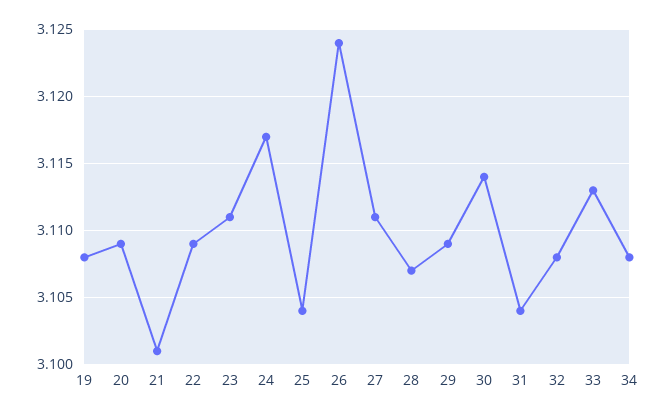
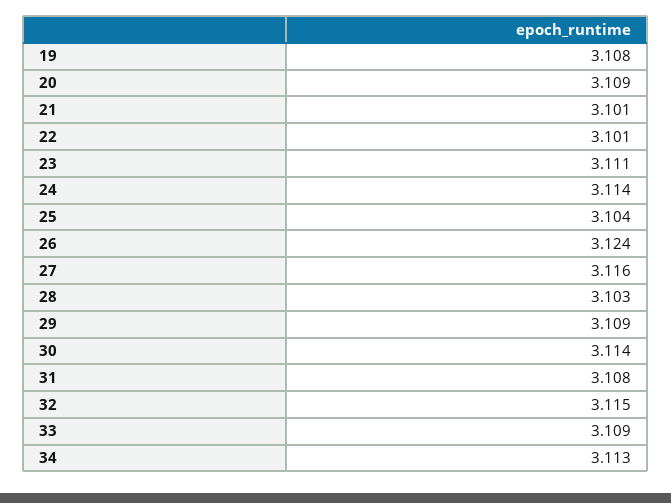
  {
    "19": 3.108,
    "20": 3.109,
    "21": 3.101,
-   "22": 3.109,
+   "22": 3.101,
    "23": 3.111,
-   "24": 3.117,
+   "24": 3.114,
    "25": 3.104,
    "26": 3.124,
-   "27": 3.111,
+   "27": 3.116,
-   "28": 3.107,
+   "28": 3.103,
    "29": 3.109,
    "30": 3.114,
-   "31": 3.104,
+   "31": 3.108,
-   "32": 3.108,
+   "32": 3.115,
-   "33": 3.113,
+   "33": 3.109,
-   "34": 3.108
+   "34": 3.113
  }

